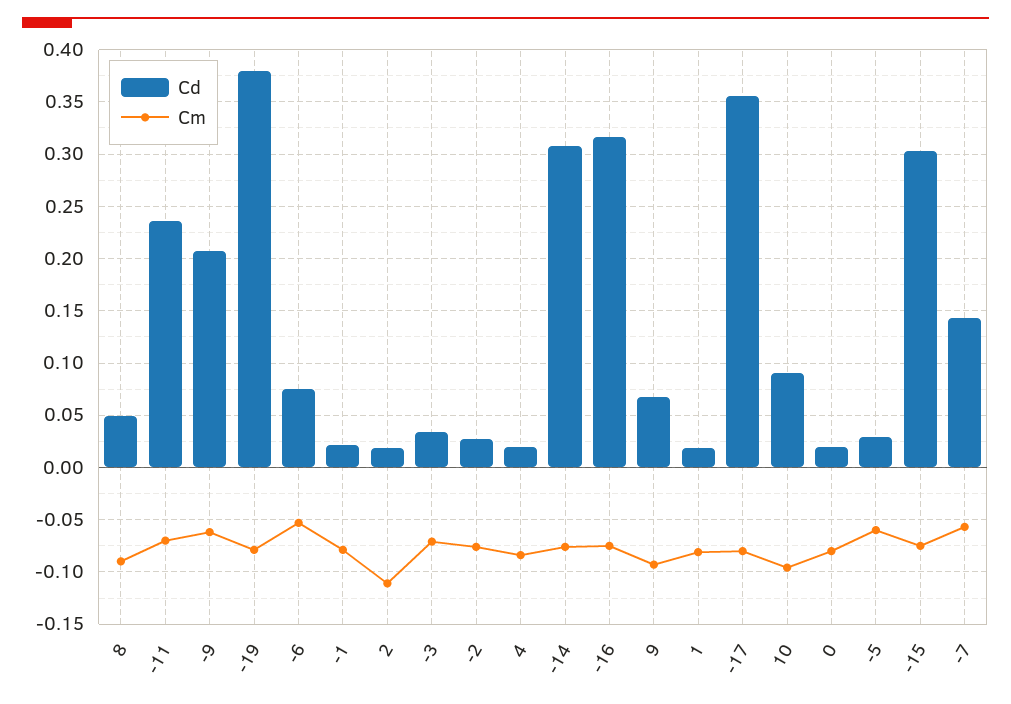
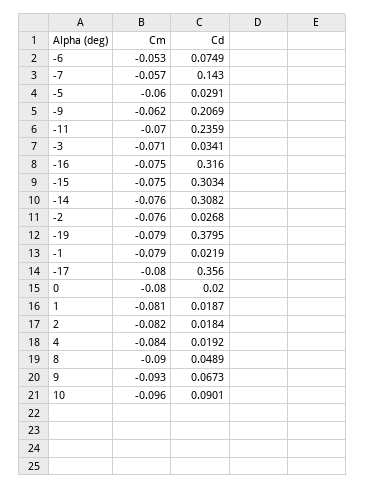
  {
    "Cd": {
      "8": 0.0489,
      "-11": 0.2359,
      "-9": 0.2069,
      "-19": 0.3795,
      "-6": 0.0749,
      "-1": 0.0219,
      "2": 0.0184,
      "-3": 0.0341,
      "-2": 0.0268,
      "4": 0.0192,
      "-14": 0.3082,
      "-16": 0.316,
      "9": 0.0673,
      "1": 0.0187,
      "-17": 0.356,
      "10": 0.0901,
      "0": 0.02,
      "-5": 0.0291,
      "-15": 0.3034,
      "-7": 0.143
    },
    "Cm": {
      "8": -0.09,
      "-11": -0.07,
      "-9": -0.062,
      "-19": -0.079,
      "-6": -0.053,
      "-1": -0.079,
-     "2": -0.11,
+     "2": -0.082,
      "-3": -0.071,
      "-2": -0.076,
      "4": -0.084,
      "-14": -0.076,
      "-16": -0.075,
      "9": -0.093,
      "1": -0.081,
      "-17": -0.08,
      "10": -0.096,
      "0": -0.08,
      "-5": -0.06,
      "-15": -0.075,
      "-7": -0.057
    }
  }

